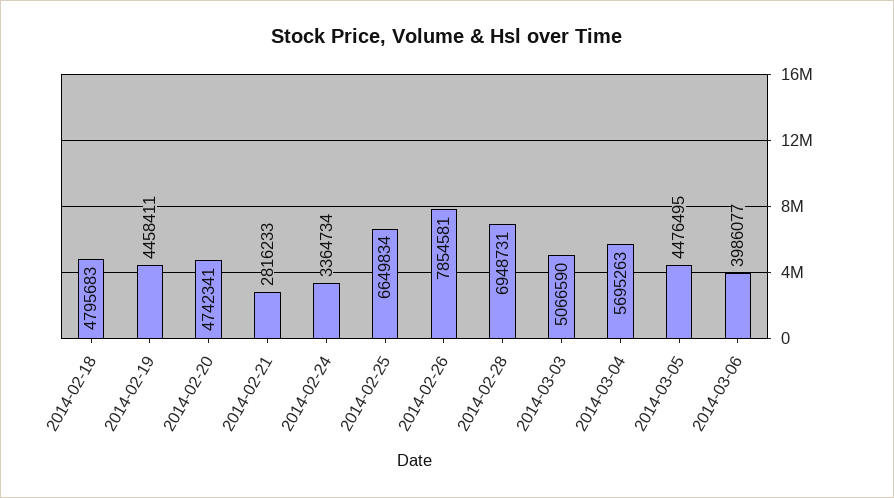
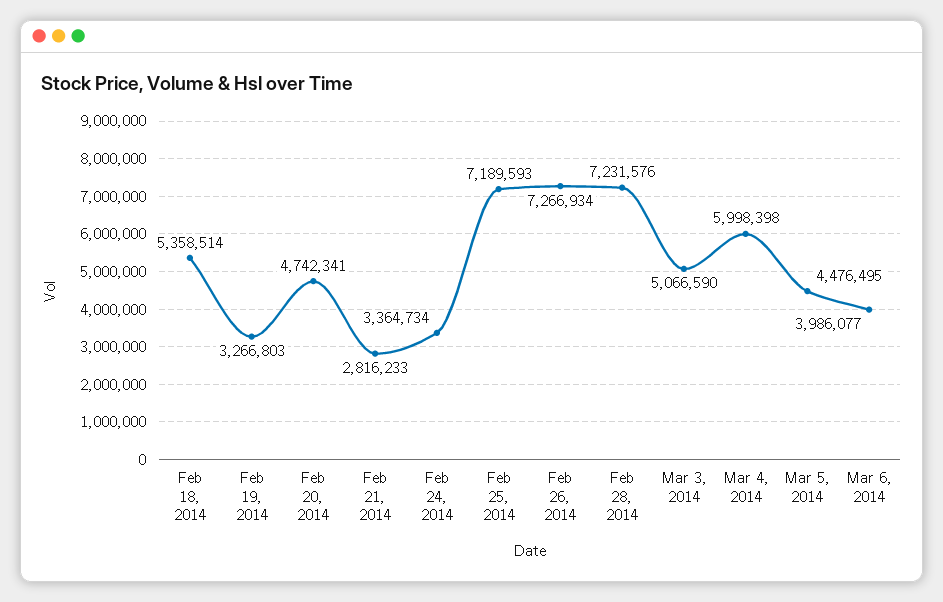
  {
-   "2014-02-18": 4795683,
+   "2014-02-18": 5358514,
-   "2014-02-19": 4458411,
+   "2014-02-19": 3266803,
    "2014-02-20": 4742341,
    "2014-02-21": 2816233,
    "2014-02-24": 3364734,
-   "2014-02-25": 6649834,
+   "2014-02-25": 7189593,
-   "2014-02-26": 7854581,
+   "2014-02-26": 7266934,
-   "2014-02-28": 6948731,
+   "2014-02-28": 7231576,
    "2014-03-03": 5066590,
-   "2014-03-04": 5695263,
+   "2014-03-04": 5998398,
    "2014-03-05": 4476495,
    "2014-03-06": 3986077
  }

